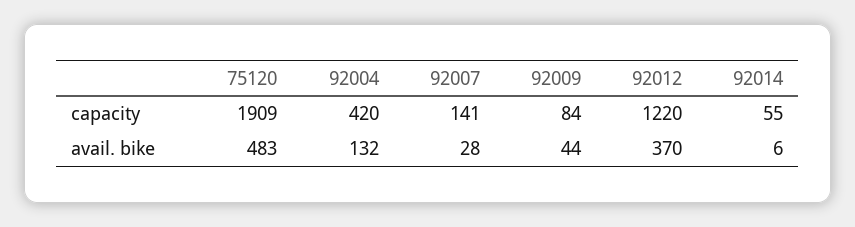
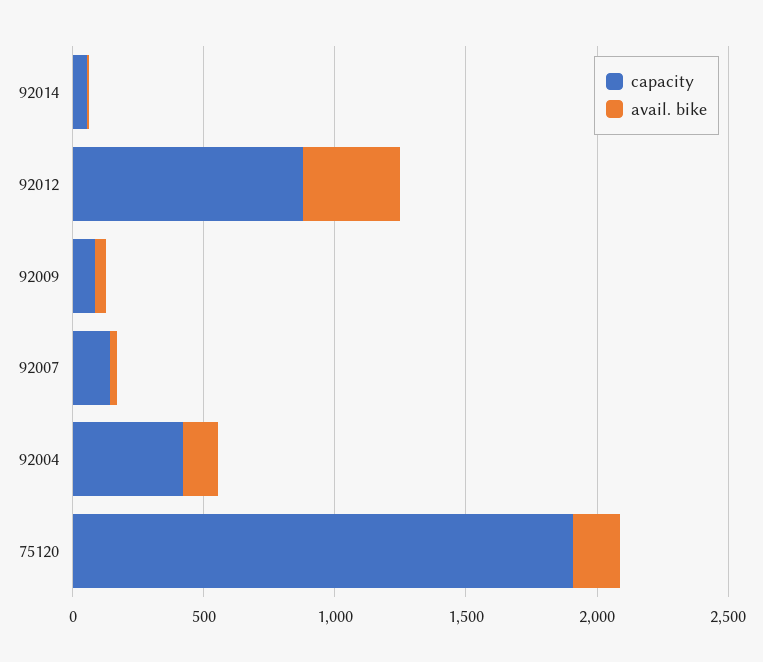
  {
    "capacity": {
      "75120": 1909,
      "92004": 420,
      "92007": 141,
      "92009": 84,
-     "92012": 1220,
+     "92012": 900,
      "92014": 55
    },
    "avail. bike": {
-     "75120": 483,
+     "75120": 200,
      "92004": 132,
      "92007": 28,
      "92009": 44,
      "92012": 370,
      "92014": 6
    }
  }

